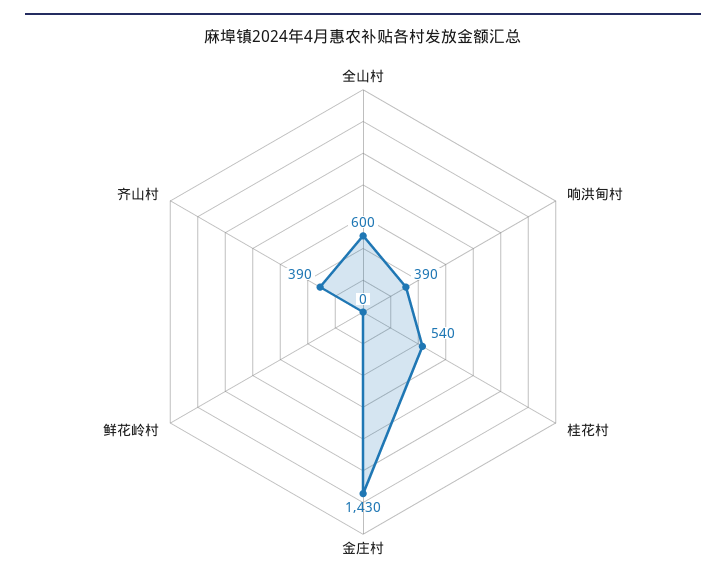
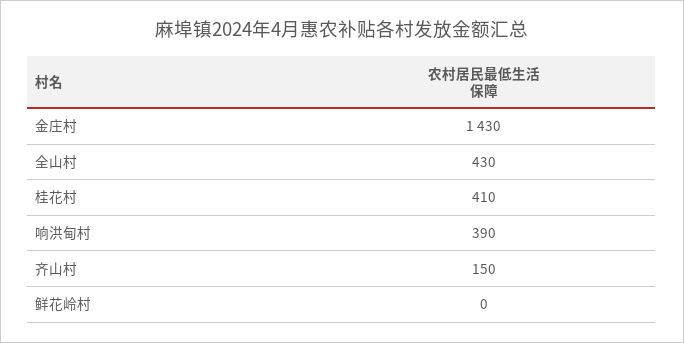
  {
-   "全山村": 600,
+   "全山村": 430,
    "响洪甸村": 390,
-   "桂花村": 540,
+   "桂花村": 410,
    "金庄村": 1430,
    "鲜花岭村": 0,
-   "齐山村": 390
+   "齐山村": 150
  }

